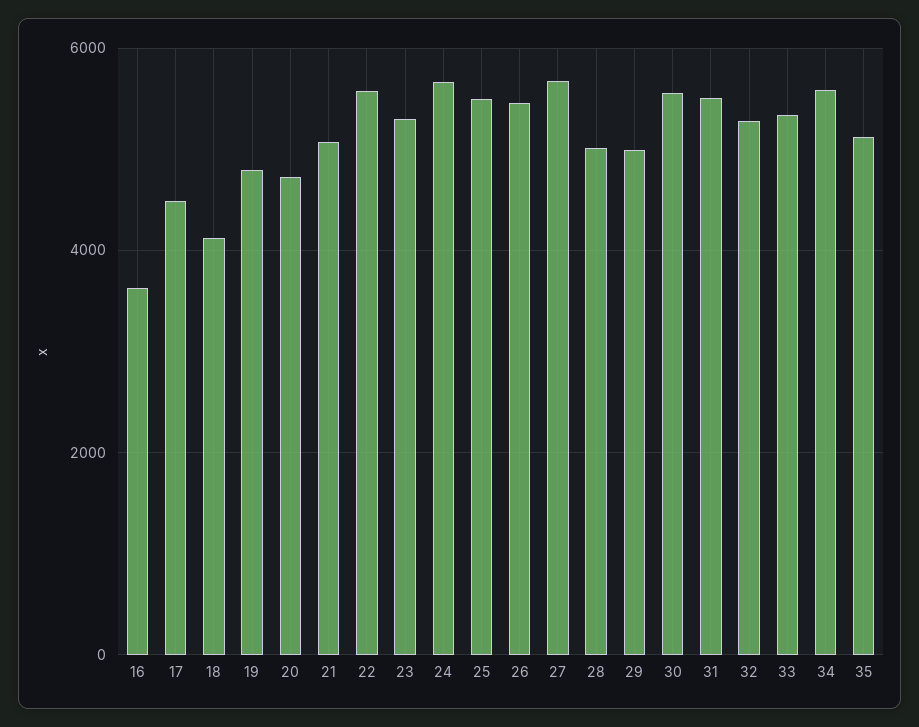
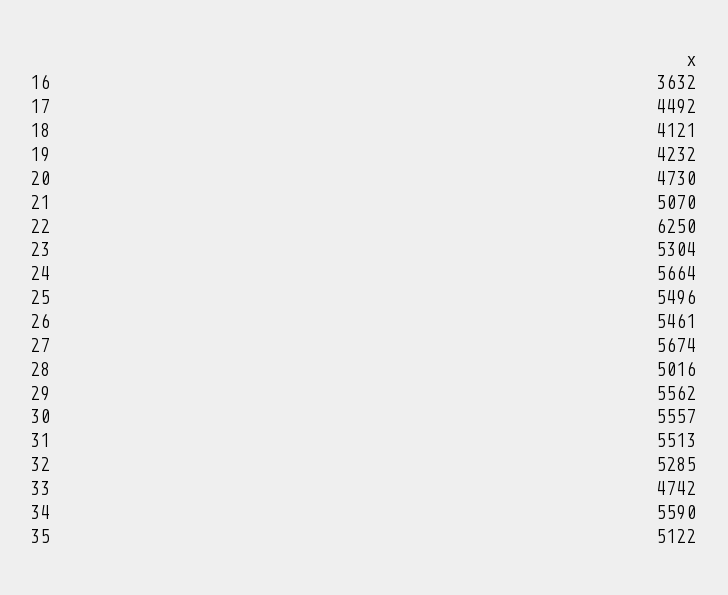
  {
    "16": 3632,
    "17": 4492,
    "18": 4121,
-   "19": 4800,
+   "19": 4232,
    "20": 4730,
    "21": 5070,
-   "22": 5600,
+   "22": 6250,
    "23": 5304,
    "24": 5664,
    "25": 5496,
    "26": 5461,
    "27": 5674,
    "28": 5016,
-   "29": 5000,
+   "29": 5562,
    "30": 5557,
    "31": 5513,
    "32": 5285,
-   "33": 5400,
+   "33": 4742,
    "34": 5590,
    "35": 5122
  }

